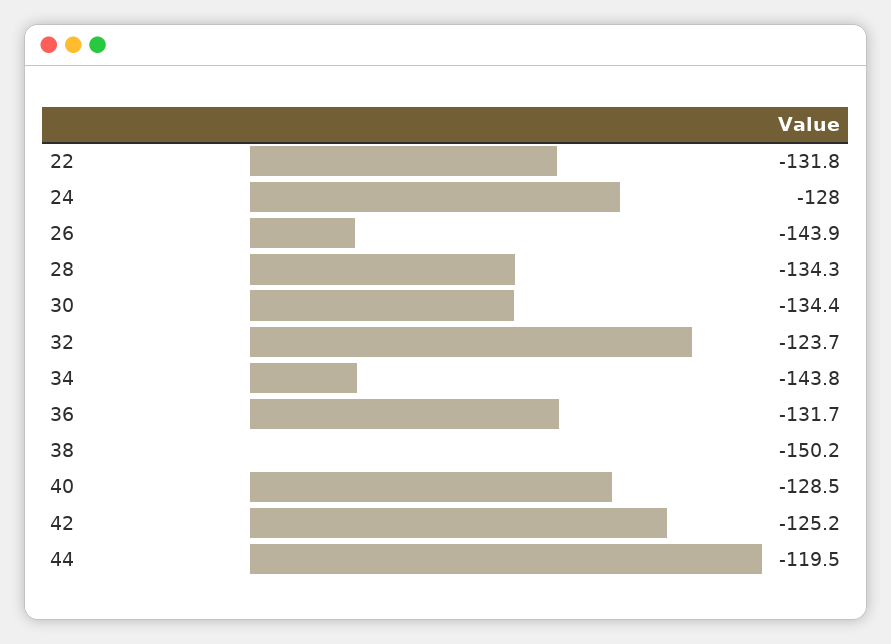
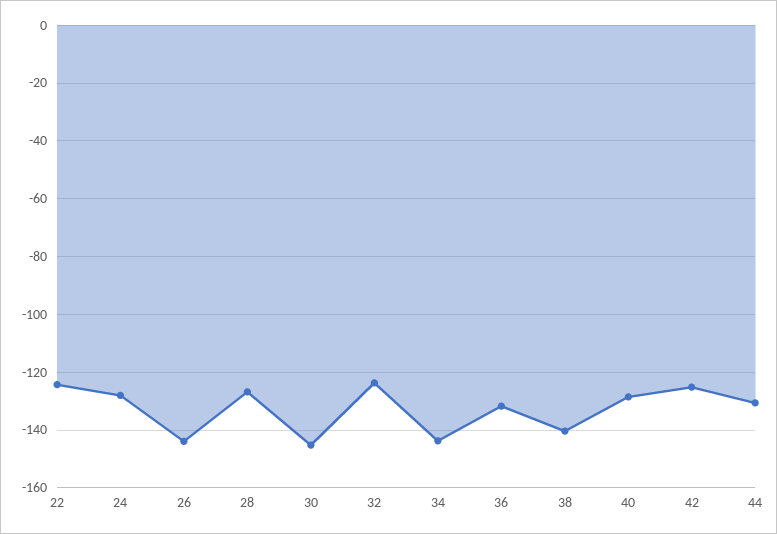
  {
-   "22": -131.8,
+   "22": -125,
    "24": -128,
    "26": -143.9,
-   "28": -134.3,
+   "28": -127.5,
-   "30": -134.4,
+   "30": -145,
    "32": -123.7,
    "34": -143.8,
    "36": -131.7,
-   "38": -150.2,
+   "38": -140,
    "40": -128.5,
    "42": -125.2,
-   "44": -119.5
+   "44": -130
  }

